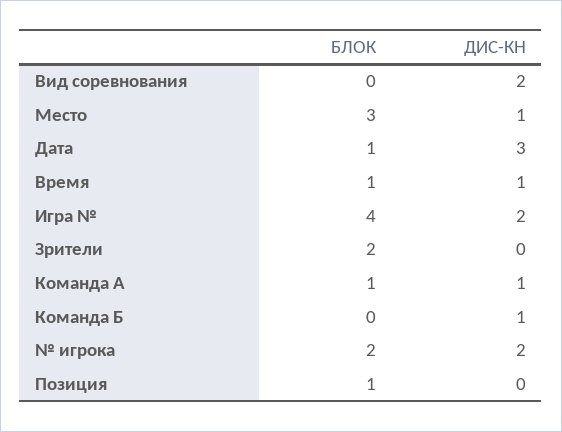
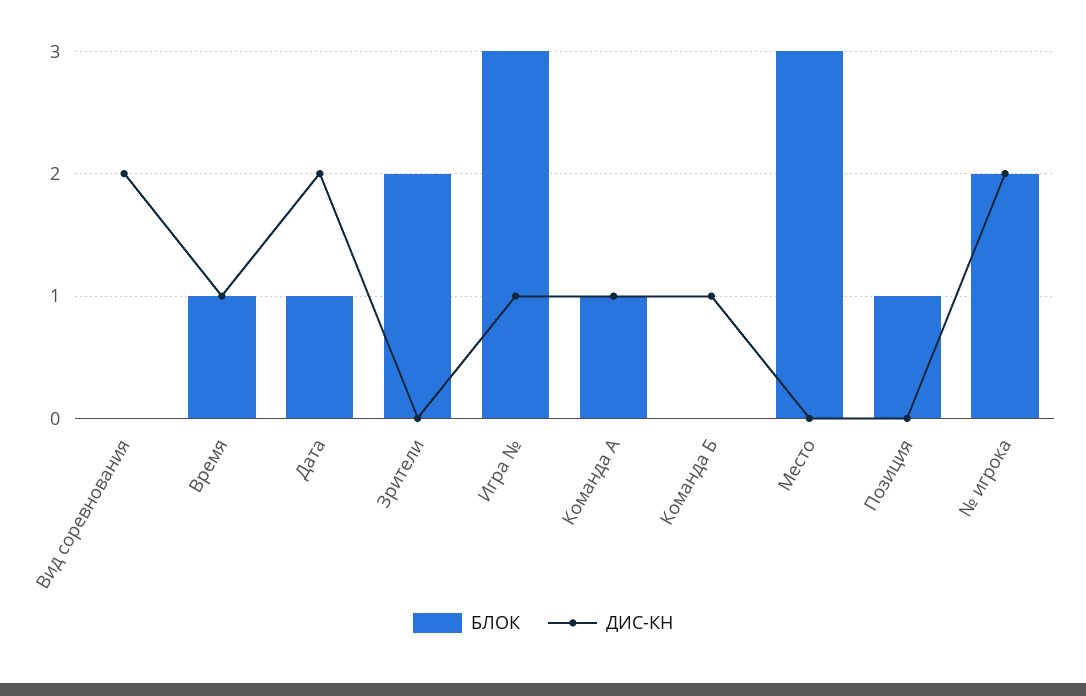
  {
    "БЛОК": {
      "Вид соревнования": 0,
      "Место": 3,
      "Дата": 1,
      "Время": 1,
-     "Игра №": 4,
+     "Игра №": 3,
      "Зрители": 2,
      "Команда A": 1,
      "Команда Б": 0,
      "№ игрока": 2,
      "Позиция": 1
    },
    "ДИС-КН": {
      "Вид соревнования": 2,
-     "Место": 1,
+     "Место": 0,
-     "Дата": 3,
+     "Дата": 2,
      "Время": 1,
-     "Игра №": 2,
+     "Игра №": 1,
      "Зрители": 0,
      "Команда A": 1,
      "Команда Б": 1,
      "№ игрока": 2,
      "Позиция": 0
    }
  }

